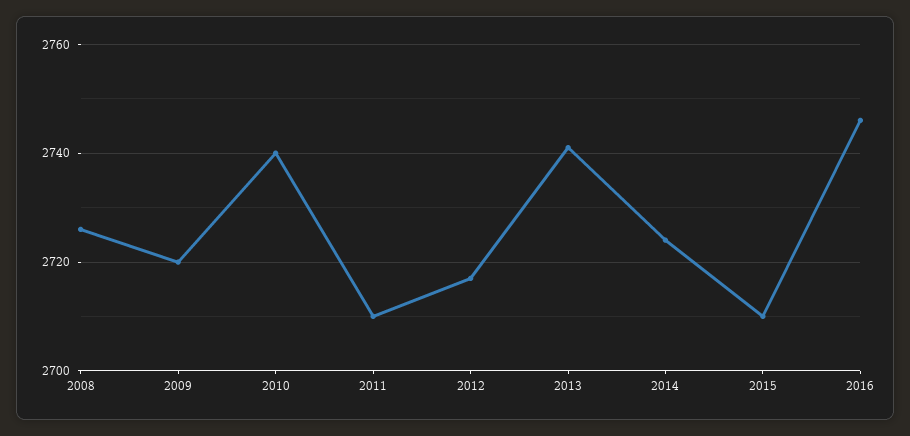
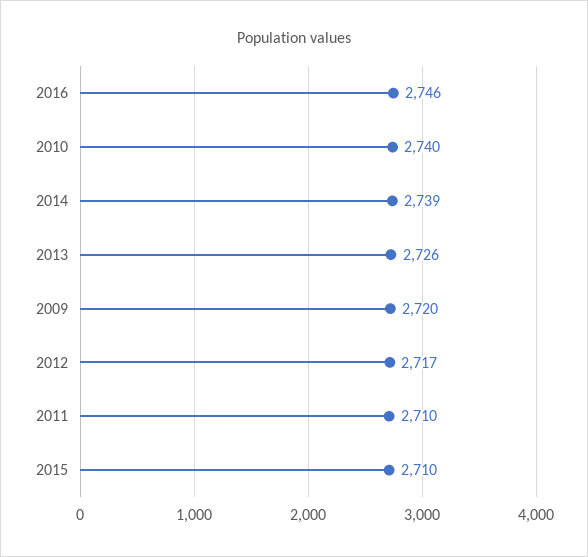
  {
-   "2008": 2725,
    "2009": 2720,
    "2010": 2740,
    "2011": 2710,
    "2012": 2717,
-   "2013": 2740,
+   "2013": 2726,
-   "2014": 2725,
+   "2014": 2739,
    "2015": 2710,
    "2016": 2746
  }

